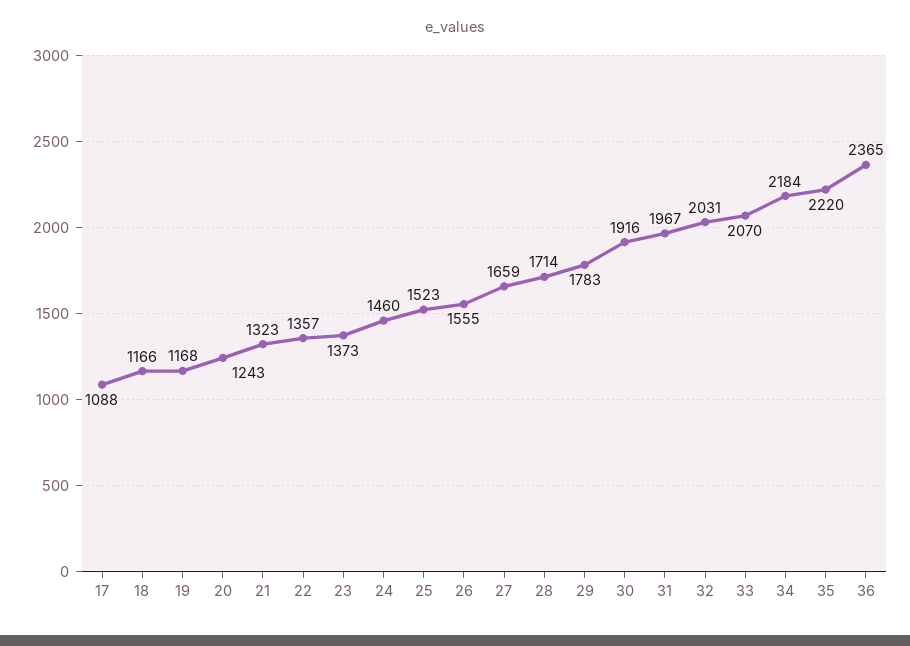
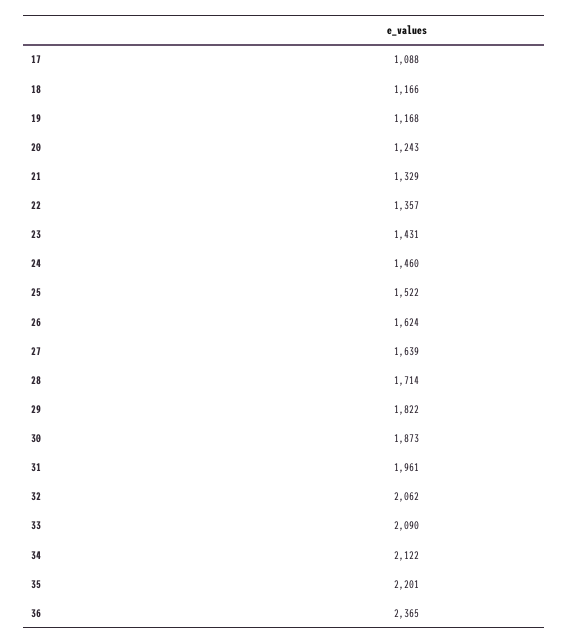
  {
    "17": 1088,
    "18": 1166,
    "19": 1168,
    "20": 1243,
-   "21": 1323,
+   "21": 1329,
    "22": 1357,
-   "23": 1373,
+   "23": 1431,
    "24": 1460,
-   "25": 1523,
+   "25": 1522,
-   "26": 1555,
+   "26": 1624,
-   "27": 1659,
+   "27": 1639,
    "28": 1714,
-   "29": 1783,
+   "29": 1822,
-   "30": 1916,
+   "30": 1873,
-   "31": 1967,
+   "31": 1961,
-   "32": 2031,
+   "32": 2062,
-   "33": 2070,
+   "33": 2090,
-   "34": 2184,
+   "34": 2122,
-   "35": 2220,
+   "35": 2201,
    "36": 2365
  }

